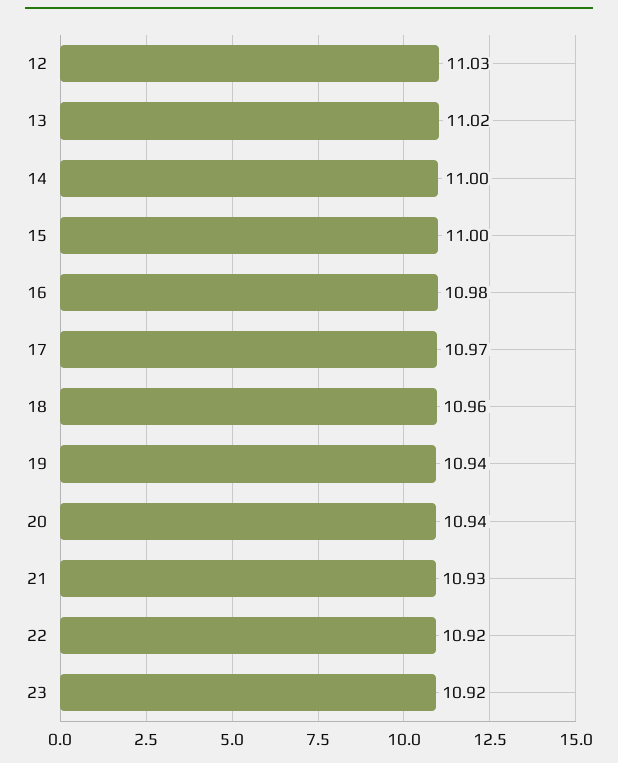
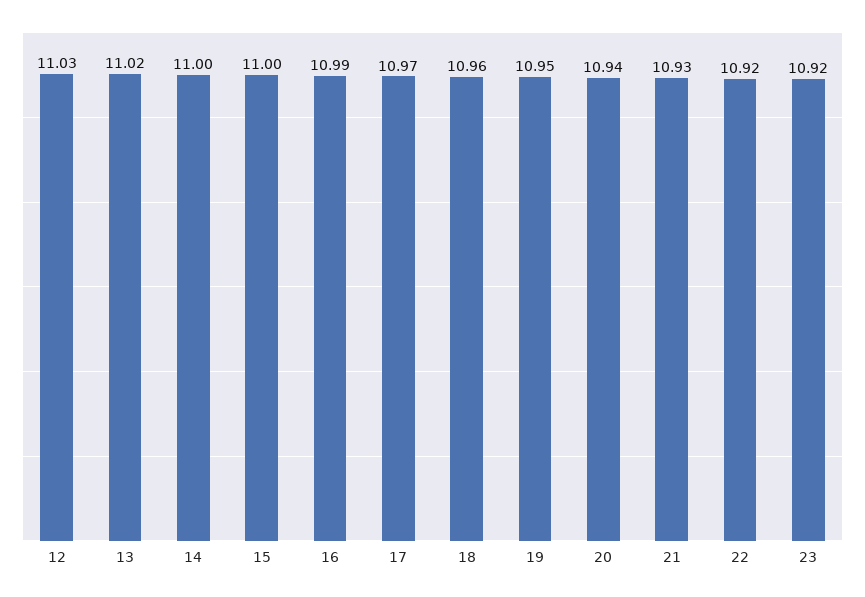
  {
    "12": 11.03,
    "13": 11.02,
    "14": 11,
    "15": 11,
-   "16": 10.98,
+   "16": 10.99,
    "17": 10.97,
    "18": 10.96,
-   "19": 10.94,
+   "19": 10.95,
    "20": 10.94,
    "21": 10.93,
    "22": 10.92,
    "23": 10.92
  }

